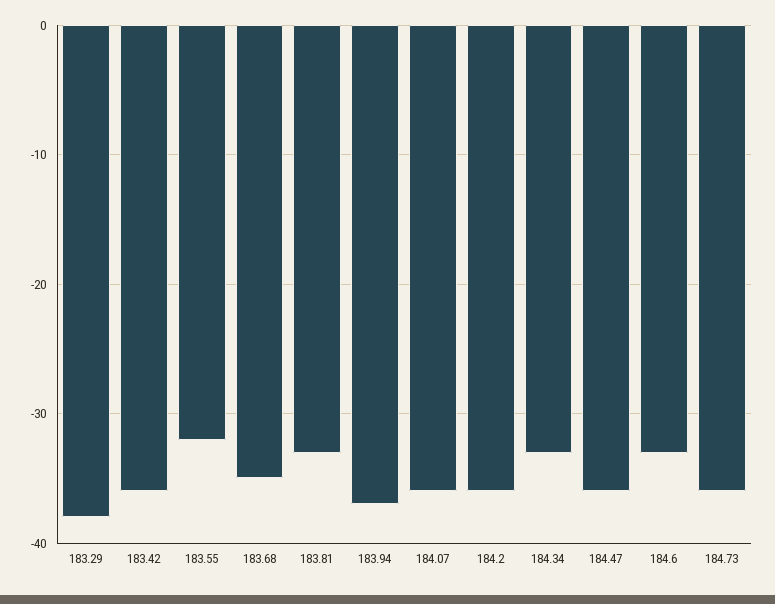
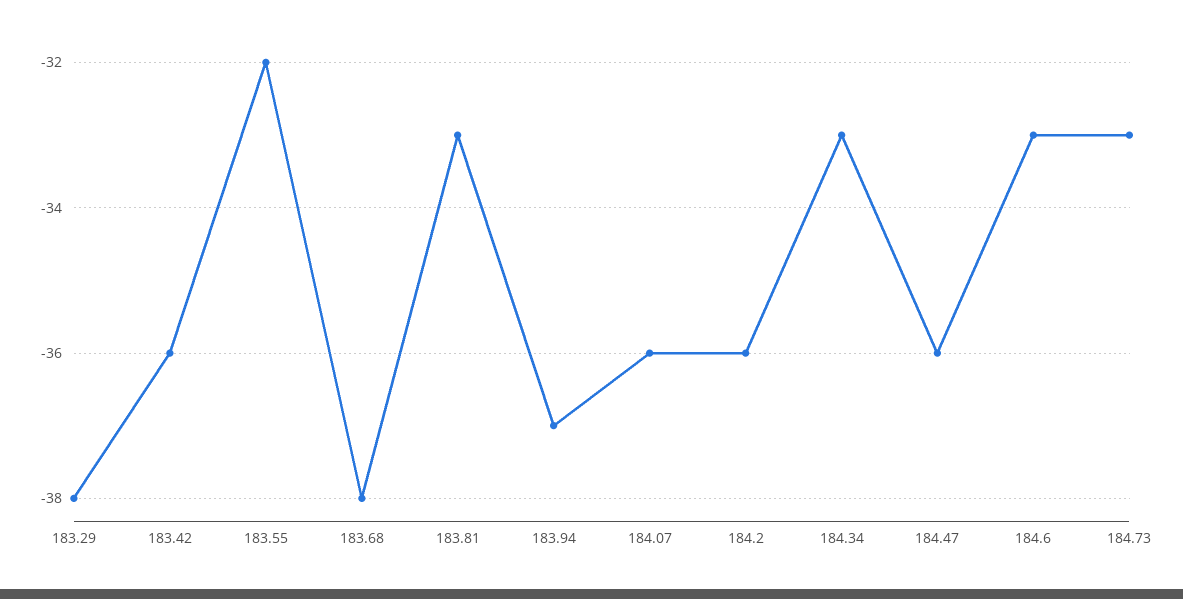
  {
    "183.29": -38,
    "183.42": -36,
    "183.55": -32,
-   "183.68": -35,
+   "183.68": -38,
    "183.81": -33,
    "183.94": -37,
    "184.07": -36,
    "184.2": -36,
    "184.34": -33,
    "184.47": -36,
    "184.6": -33,
-   "184.73": -36
+   "184.73": -33
  }

